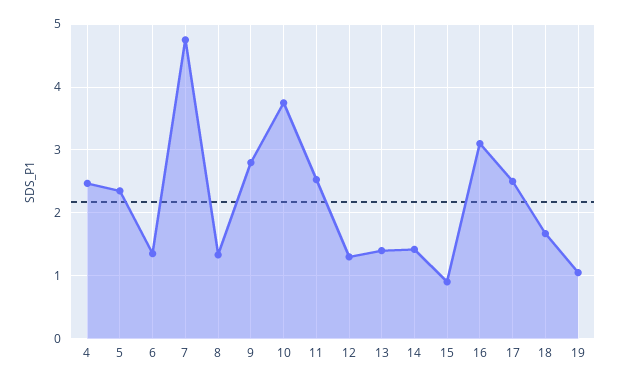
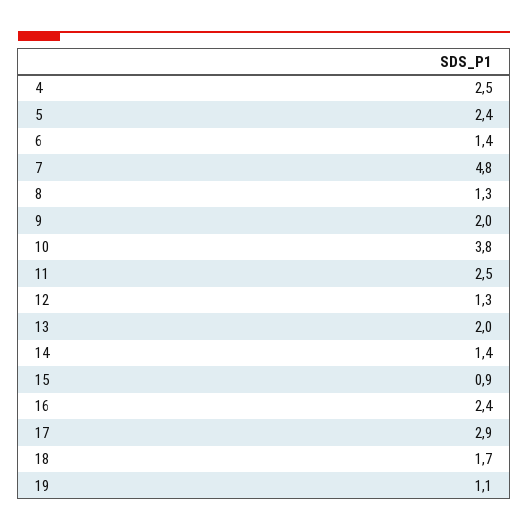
  {
    "4": 2.5,
    "5": 2.4,
    "6": 1.4,
    "7": 4.8,
    "8": 1.3,
-   "9": 2.8,
+   "9": 2,
    "10": 3.8,
    "11": 2.5,
    "12": 1.3,
-   "13": 1.4,
+   "13": 2,
    "14": 1.4,
    "15": 0.9,
-   "16": 3.1,
+   "16": 2.4,
-   "17": 2.5,
+   "17": 2.9,
    "18": 1.7,
    "19": 1.1
  }

